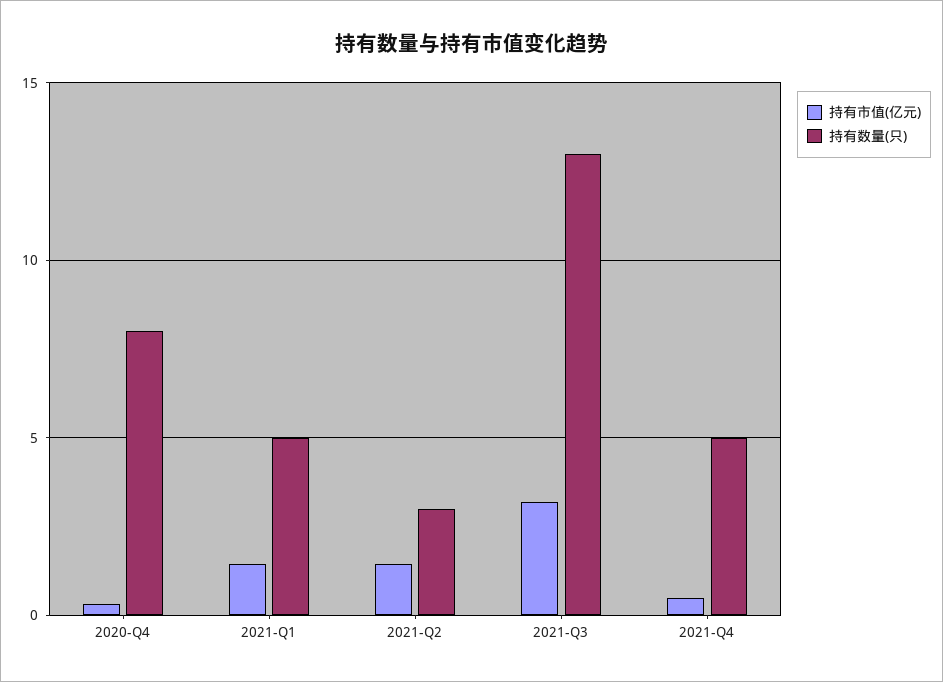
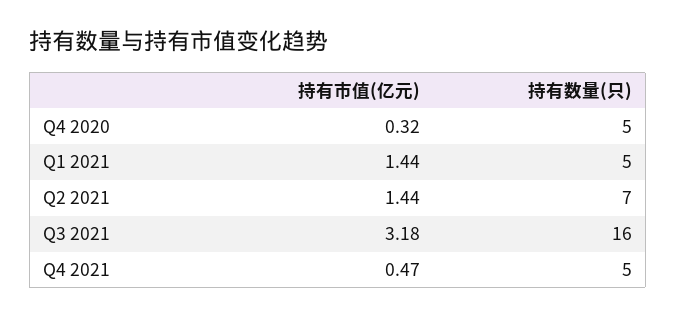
  {
    "持有市值(亿元)": {
      "2020-Q4": 0.32,
      "2021-Q1": 1.44,
      "2021-Q2": 1.44,
      "2021-Q3": 3.18,
      "2021-Q4": 0.47
    },
    "持有数量(只)": {
-     "2020-Q4": 8,
+     "2020-Q4": 5,
      "2021-Q1": 5,
-     "2021-Q2": 3,
+     "2021-Q2": 7,
-     "2021-Q3": 13,
+     "2021-Q3": 16,
      "2021-Q4": 5
    }
  }

